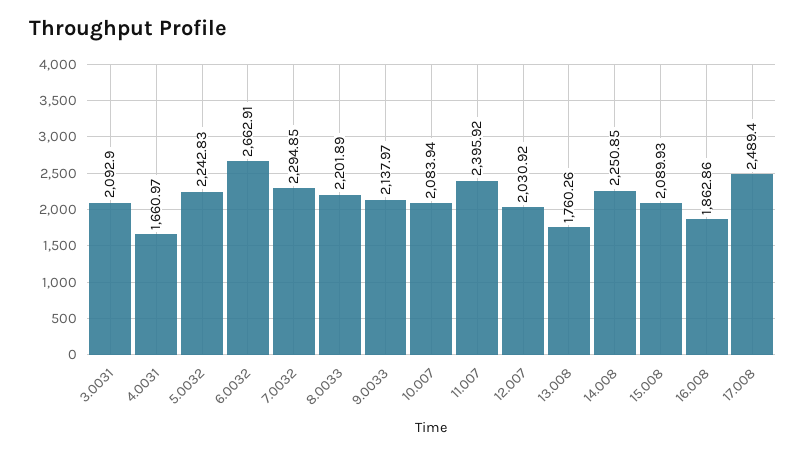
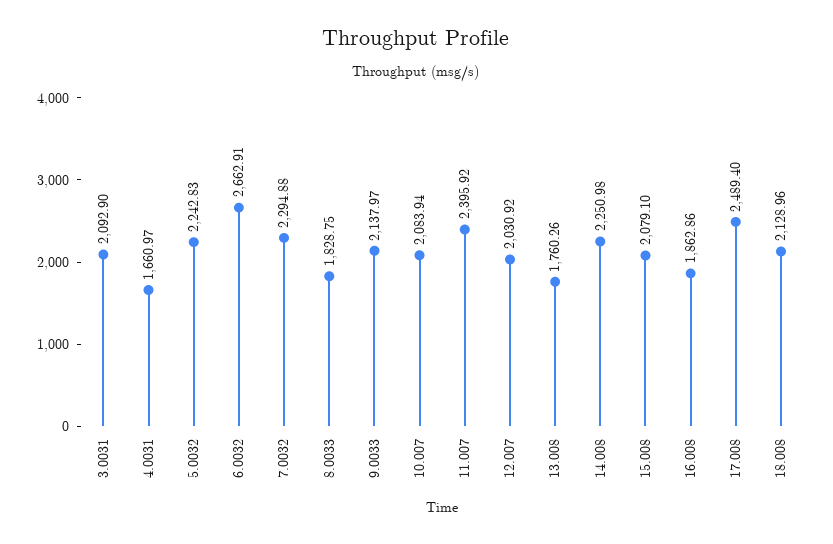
  {
    "3.0031": 2092.9,
    "4.0031": 1660.97,
    "5.0032": 2242.83,
    "6.0032": 2662.91,
-   "7.0032": 2294.85,
+   "7.0032": 2294.88,
-   "8.0033": 2201.89,
+   "8.0033": 1828.75,
    "9.0033": 2137.97,
    "10.007": 2083.94,
    "11.007": 2395.92,
    "12.007": 2030.92,
    "13.008": 1760.26,
-   "14.008": 2250.85,
+   "14.008": 2250.98,
-   "15.008": 2089.93,
+   "15.008": 2079.1,
    "16.008": 1862.86,
-   "17.008": 2489.4
+   "17.008": 2489.4,
+   "18.008": 2128.96
  }

